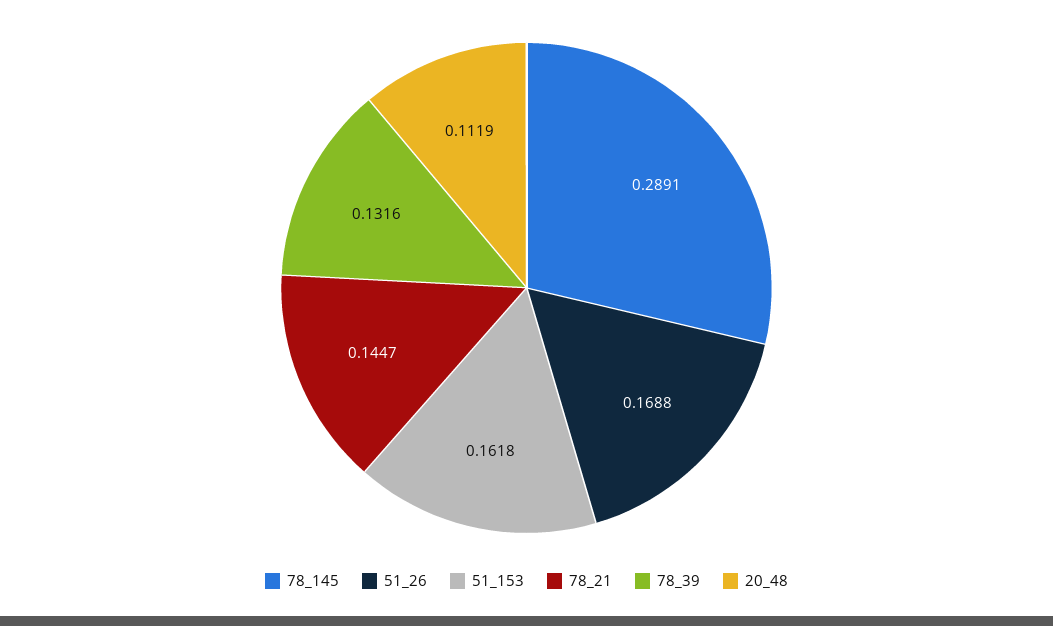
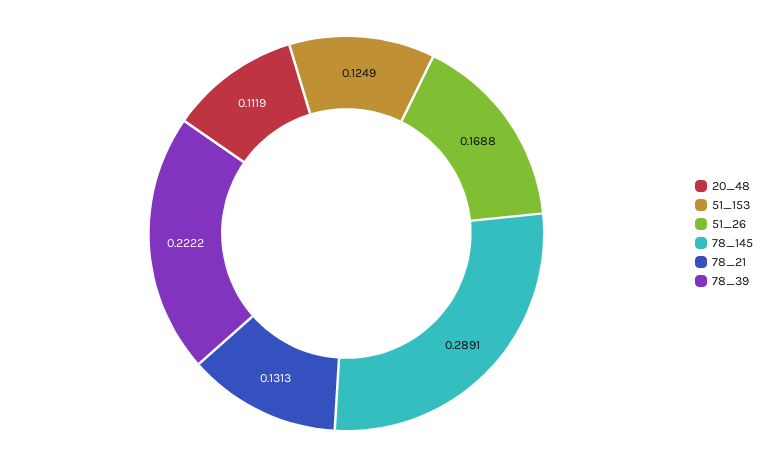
  {
    "78_145": 0.2891,
    "51_26": 0.1688,
-   "51_153": 0.1618,
+   "51_153": 0.1249,
-   "78_21": 0.1447,
+   "78_21": 0.1313,
-   "78_39": 0.1316,
+   "78_39": 0.2222,
    "20_48": 0.1119
  }

